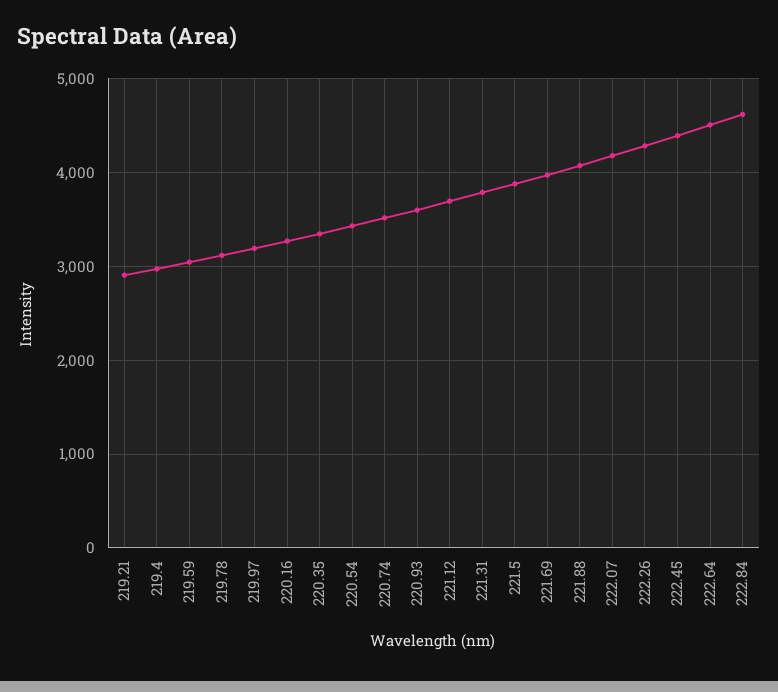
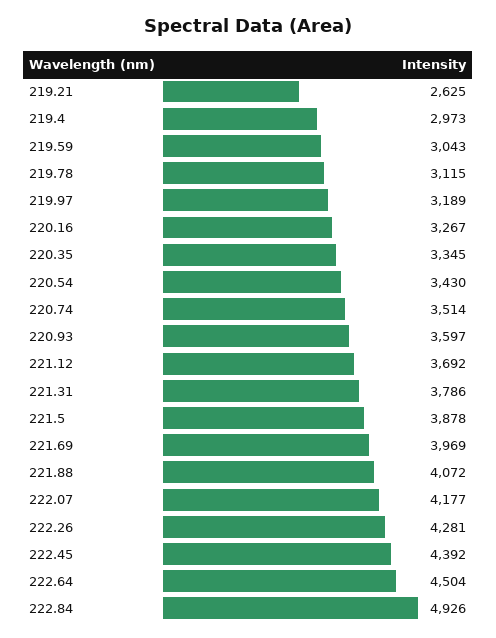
  {
-   "219.21": 2900,
+   "219.21": 2625,
    "219.4": 2973,
    "219.59": 3043,
    "219.78": 3115,
    "219.97": 3189,
    "220.16": 3267,
    "220.35": 3345,
    "220.54": 3430,
    "220.74": 3514,
    "220.93": 3597,
    "221.12": 3692,
    "221.31": 3786,
    "221.5": 3878,
    "221.69": 3969,
    "221.88": 4072,
    "222.07": 4177,
    "222.26": 4281,
    "222.45": 4392,
    "222.64": 4504,
-   "222.84": 4600
+   "222.84": 4926
  }

